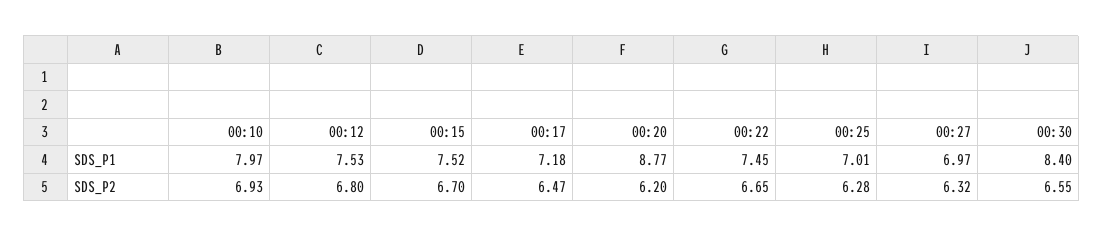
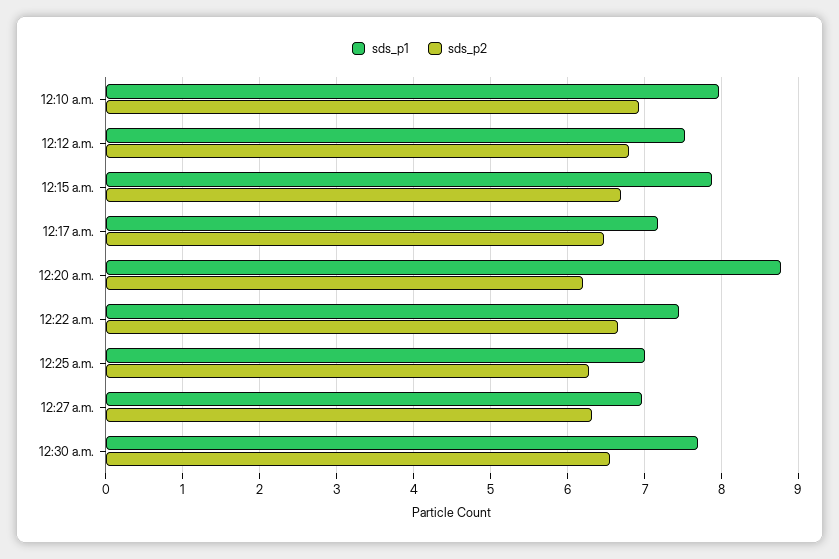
  {
    "SDS_P1": {
      "00:10": 7.97,
      "00:12": 7.53,
-     "00:15": 7.52,
+     "00:15": 7.9,
      "00:17": 7.18,
      "00:20": 8.77,
      "00:22": 7.45,
      "00:25": 7.01,
      "00:27": 6.97,
-     "00:30": 8.4
+     "00:30": 7.7
    },
    "SDS_P2": {
      "00:10": 6.93,
      "00:12": 6.8,
      "00:15": 6.7,
      "00:17": 6.47,
      "00:20": 6.2,
      "00:22": 6.65,
      "00:25": 6.28,
      "00:27": 6.32,
      "00:30": 6.55
    }
  }

